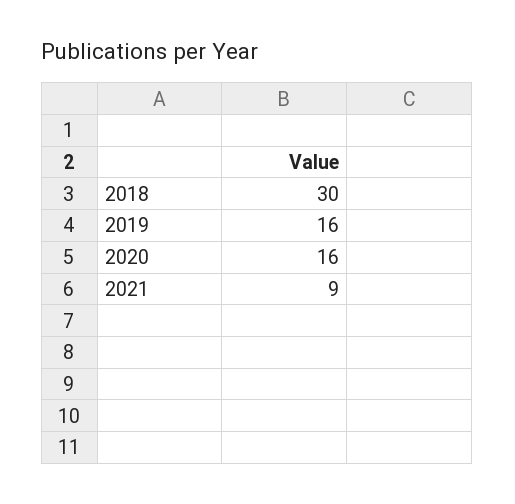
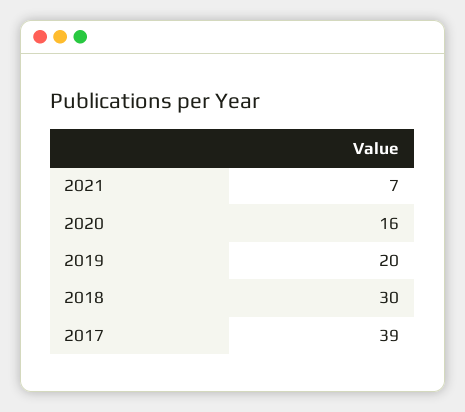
  {
    "2018": 30,
-   "2019": 16,
+   "2019": 20,
    "2020": 16,
-   "2021": 9
+   "2021": 7,
+   "2017": 39
  }

